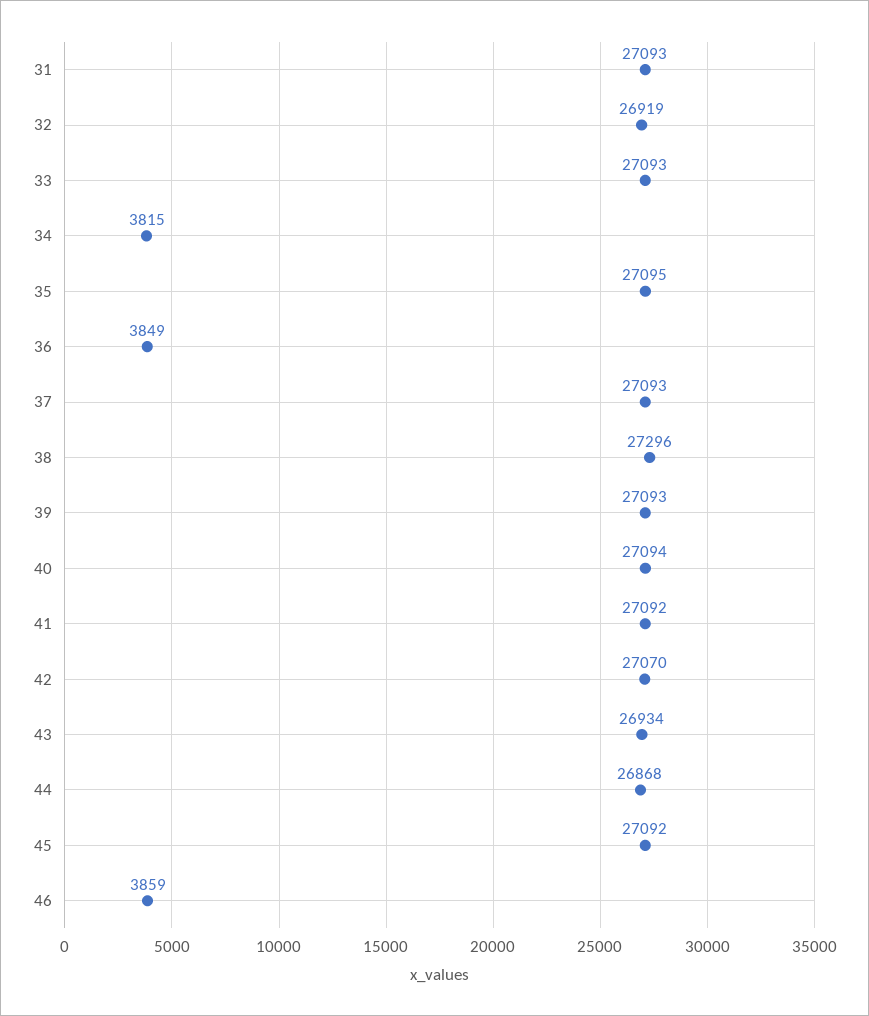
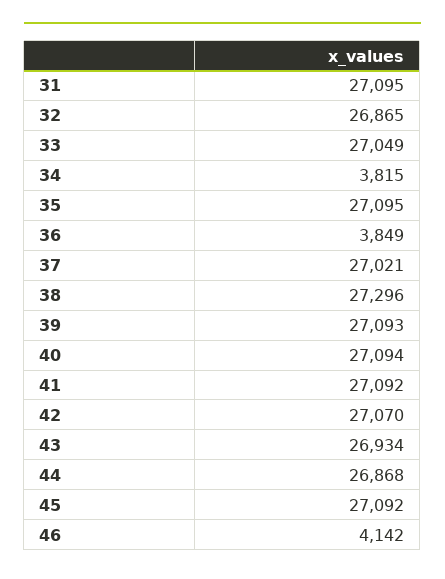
  {
-   "31": 27093,
+   "31": 27095,
-   "32": 26919,
+   "32": 26865,
-   "33": 27093,
+   "33": 27049,
    "34": 3815,
    "35": 27095,
    "36": 3849,
-   "37": 27093,
+   "37": 27021,
    "38": 27296,
    "39": 27093,
    "40": 27094,
    "41": 27092,
    "42": 27070,
    "43": 26934,
    "44": 26868,
    "45": 27092,
-   "46": 3859
+   "46": 4142
  }

